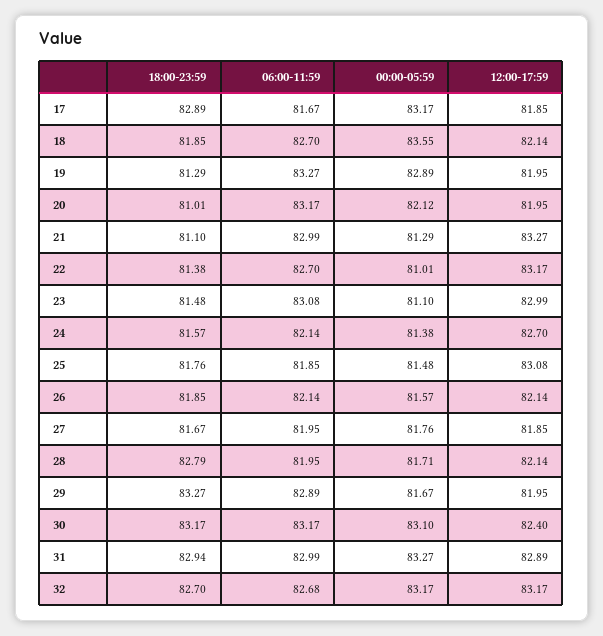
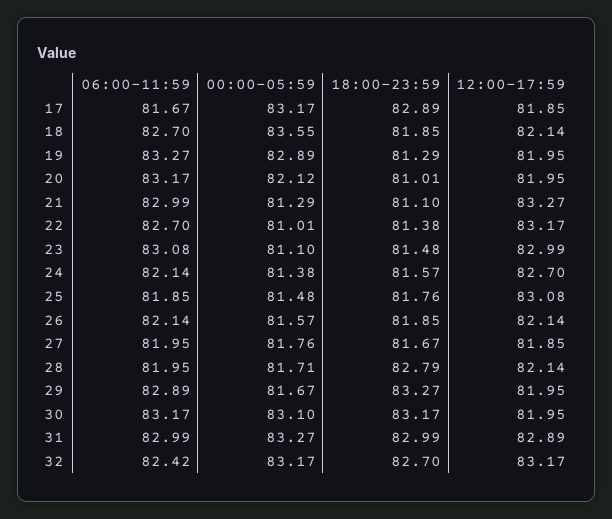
  {
    "18:00-23:59": {
      "17": 82.89,
      "18": 81.85,
      "19": 81.29,
      "20": 81.01,
      "21": 81.1,
      "22": 81.38,
      "23": 81.48,
      "24": 81.57,
      "25": 81.76,
      "26": 81.85,
      "27": 81.67,
      "28": 82.79,
      "29": 83.27,
      "30": 83.17,
-     "31": 82.94,
+     "31": 82.99,
      "32": 82.7
    },
    "06:00-11:59": {
      "17": 81.67,
      "18": 82.7,
      "19": 83.27,
      "20": 83.17,
      "21": 82.99,
      "22": 82.7,
      "23": 83.08,
      "24": 82.14,
      "25": 81.85,
      "26": 82.14,
      "27": 81.95,
      "28": 81.95,
      "29": 82.89,
      "30": 83.17,
      "31": 82.99,
-     "32": 82.68
+     "32": 82.42
    },
    "00:00-05:59": {
      "17": 83.17,
      "18": 83.55,
      "19": 82.89,
      "20": 82.12,
      "21": 81.29,
      "22": 81.01,
      "23": 81.1,
      "24": 81.38,
      "25": 81.48,
      "26": 81.57,
      "27": 81.76,
      "28": 81.71,
      "29": 81.67,
      "30": 83.1,
      "31": 83.27,
      "32": 83.17
    },
    "12:00-17:59": {
      "17": 81.85,
      "18": 82.14,
      "19": 81.95,
      "20": 81.95,
      "21": 83.27,
      "22": 83.17,
      "23": 82.99,
      "24": 82.7,
      "25": 83.08,
      "26": 82.14,
      "27": 81.85,
      "28": 82.14,
      "29": 81.95,
-     "30": 82.4,
+     "30": 81.95,
      "31": 82.89,
      "32": 83.17
    }
  }

